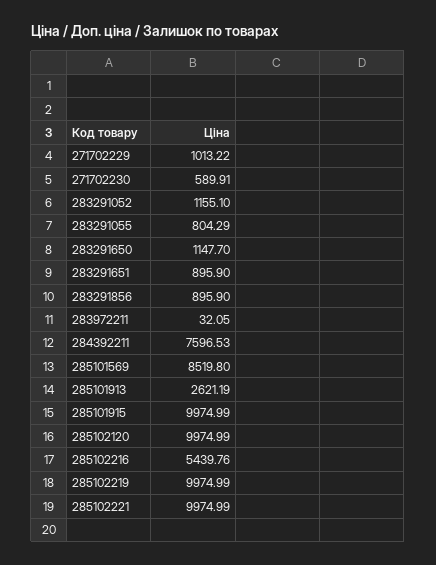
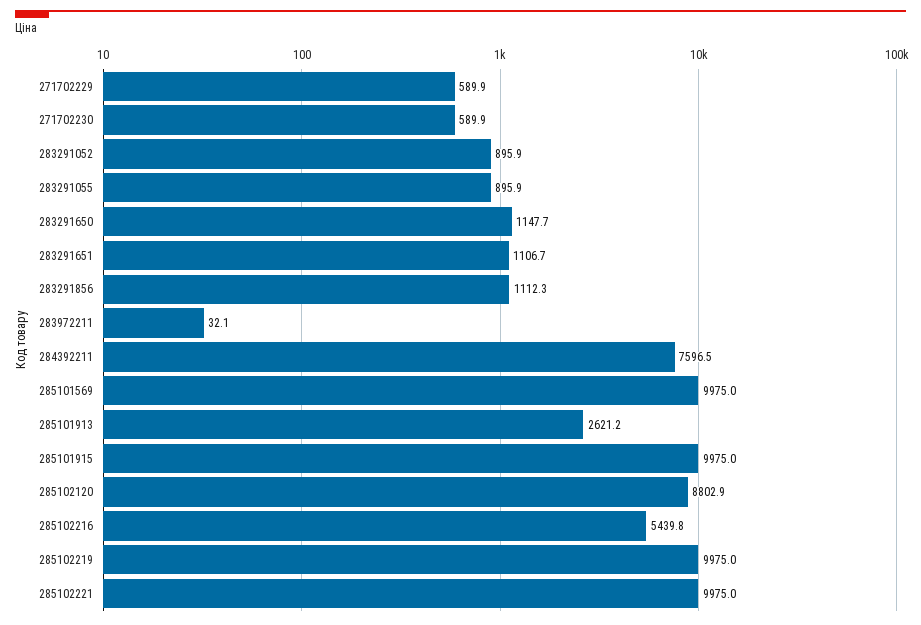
  {
-   "271702229": 1013.22,
+   "271702229": 589.9,
    "271702230": 589.91,
-   "283291052": 1155.1,
+   "283291052": 895.9,
-   "283291055": 804.29,
+   "283291055": 895.9,
    "283291650": 1147.7,
-   "283291651": 895.9,
+   "283291651": 1106.7,
-   "283291856": 895.9,
+   "283291856": 1112.3,
    "283972211": 32.05,
    "284392211": 7596.53,
-   "285101569": 8519.8,
+   "285101569": 9975,
    "285101913": 2621.19,
    "285101915": 9974.99,
-   "285102120": 9974.99,
+   "285102120": 8802.9,
    "285102216": 5439.76,
    "285102219": 9974.99,
    "285102221": 9974.99
  }

